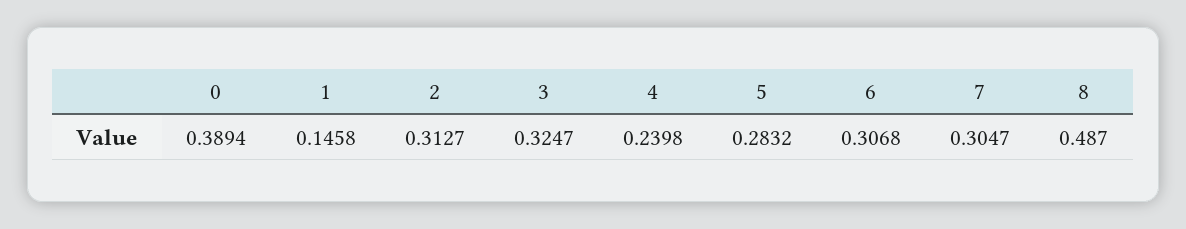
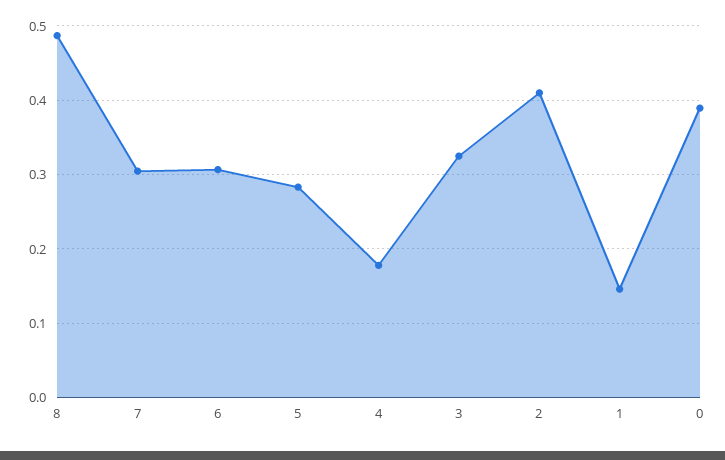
  {
    "0": 0.3894,
    "1": 0.1458,
-   "2": 0.3127,
+   "2": 0.41,
    "3": 0.3247,
-   "4": 0.2398,
+   "4": 0.18,
    "5": 0.2832,
    "6": 0.3068,
    "7": 0.3047,
    "8": 0.487
  }

